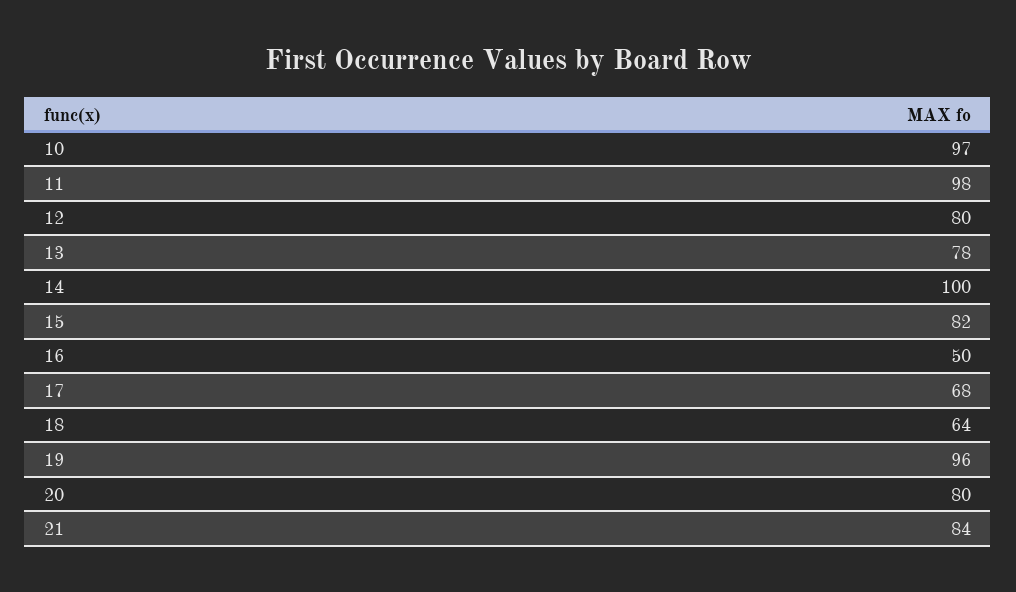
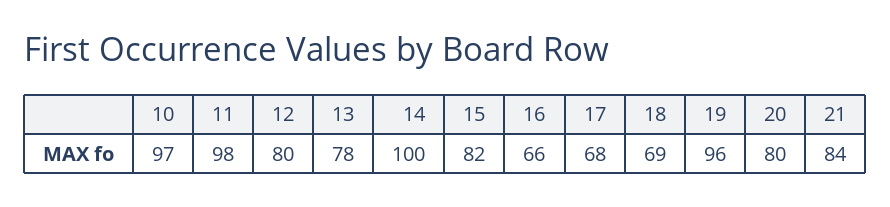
  {
    "10": 97,
    "11": 98,
    "12": 80,
    "13": 78,
    "14": 100,
    "15": 82,
-   "16": 50,
+   "16": 66,
    "17": 68,
-   "18": 64,
+   "18": 69,
    "19": 96,
    "20": 80,
    "21": 84
  }

